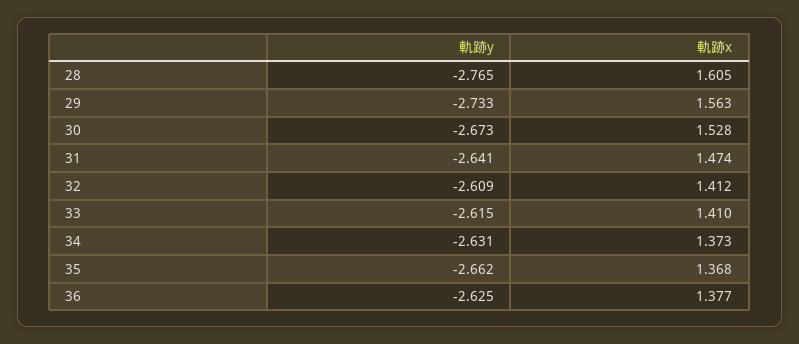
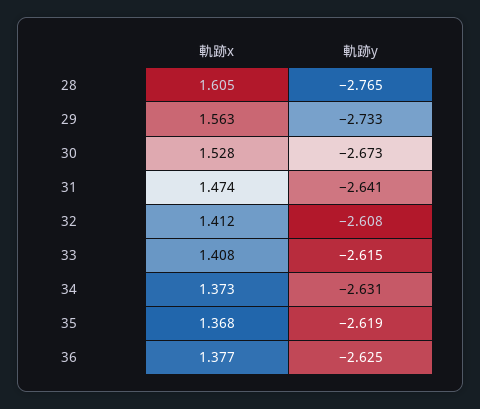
  {
    "軌跡y": {
      "28": -2.765,
      "29": -2.733,
      "30": -2.673,
      "31": -2.641,
-     "32": -2.609,
+     "32": -2.608,
      "33": -2.615,
      "34": -2.631,
-     "35": -2.662,
+     "35": -2.619,
      "36": -2.625
    },
    "軌跡x": {
      "28": 1.605,
      "29": 1.563,
      "30": 1.528,
      "31": 1.474,
      "32": 1.412,
-     "33": 1.41,
+     "33": 1.408,
      "34": 1.373,
      "35": 1.368,
      "36": 1.377
    }
  }

